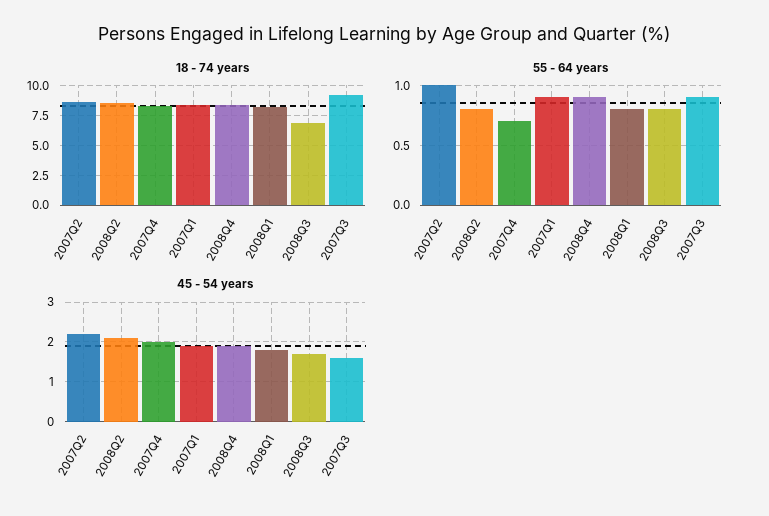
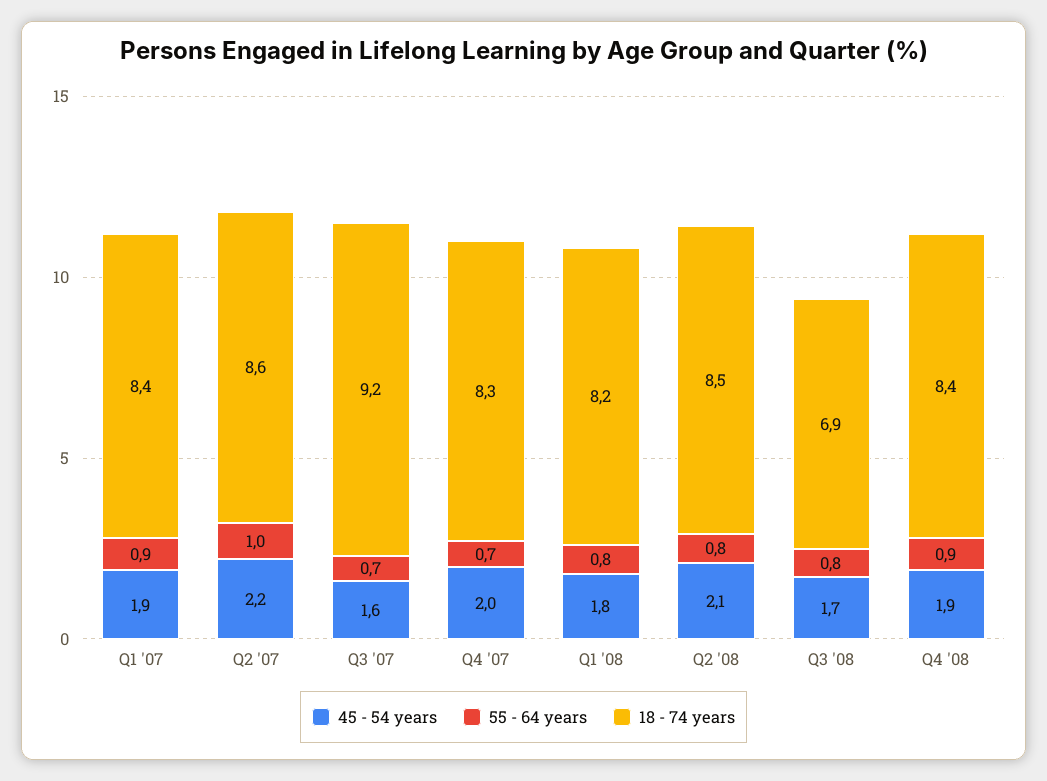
  {
    "18 - 74 years": {
      "2007Q2": 8.6,
      "2008Q2": 8.5,
      "2007Q4": 8.3,
      "2007Q1": 8.4,
      "2008Q4": 8.4,
      "2008Q1": 8.2,
      "2008Q3": 6.9,
      "2007Q3": 9.2
    },
    "55 - 64 years": {
      "2007Q2": 1,
      "2008Q2": 0.8,
      "2007Q4": 0.7,
      "2007Q1": 0.9,
      "2008Q4": 0.9,
      "2008Q1": 0.8,
      "2008Q3": 0.8,
-     "2007Q3": 0.9
+     "2007Q3": 0.7
    },
    "45 - 54 years": {
      "2007Q2": 2.2,
      "2008Q2": 2.1,
      "2007Q4": 2,
      "2007Q1": 1.9,
      "2008Q4": 1.9,
      "2008Q1": 1.8,
      "2008Q3": 1.7,
      "2007Q3": 1.6
    }
  }

